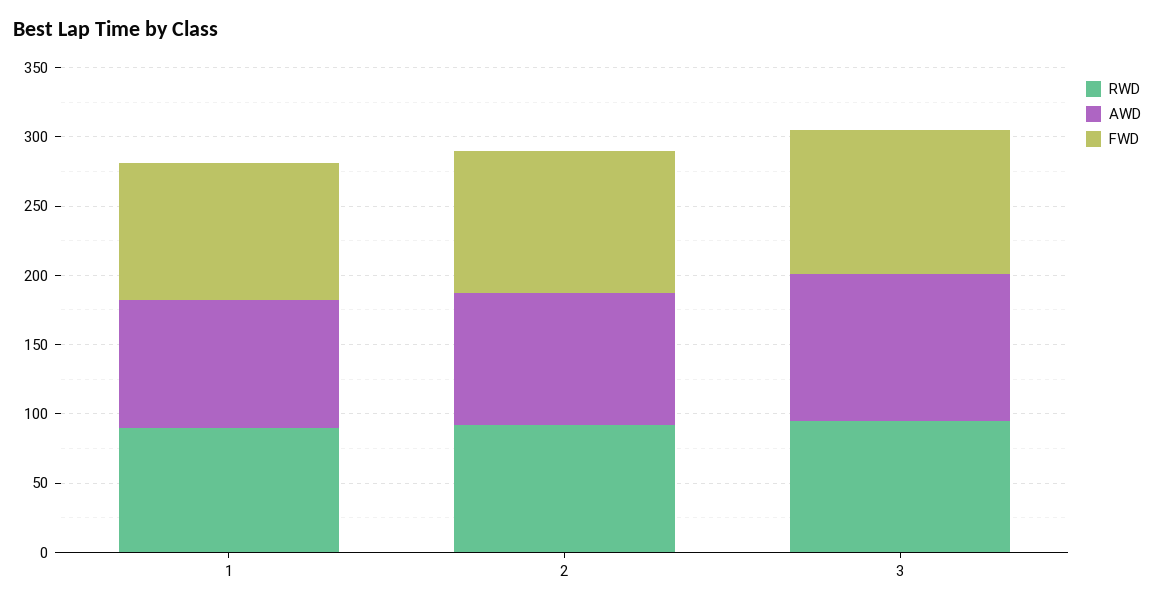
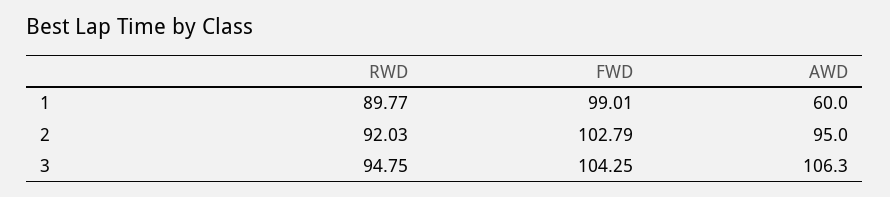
  {
    "RWD": {
      "1": 89.77,
      "2": 92.03,
      "3": 94.75
    },
    "AWD": {
-     "1": 90,
+     "1": 60,
      "2": 95,
      "3": 106.3
    },
    "FWD": {
      "1": 99.01,
      "2": 102.79,
      "3": 104.25
    }
  }

